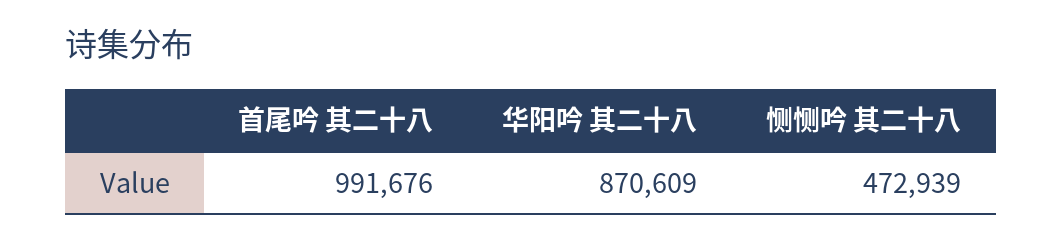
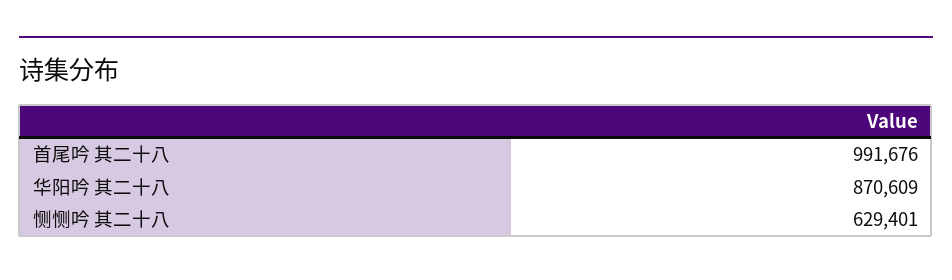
  {
    "首尾吟 其二十八": 991676,
    "华阳吟 其二十八": 870609,
-   "恻恻吟 其二十八": 472939
+   "恻恻吟 其二十八": 629401
  }

